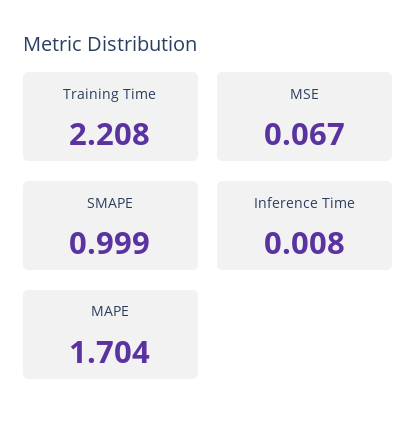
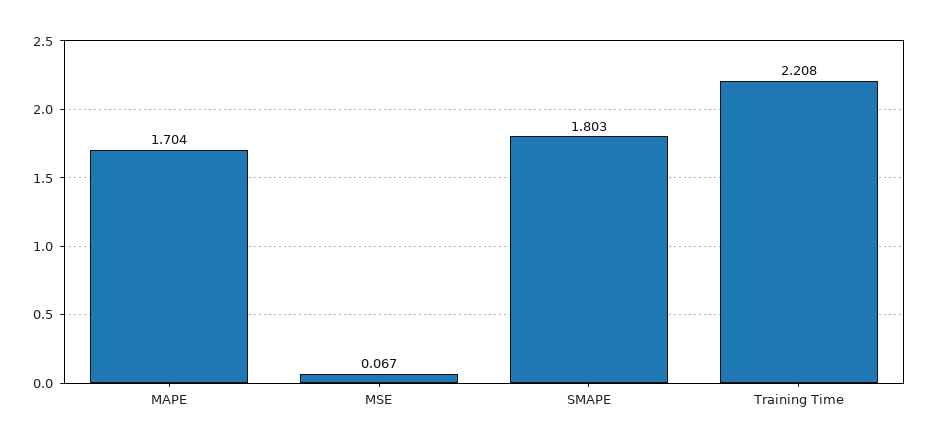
  {
    "Training Time": 2.208,
    "MSE": 0.067,
-   "SMAPE": 0.999,
+   "SMAPE": 1.803,
-   "Inference Time": 0.008,
    "MAPE": 1.704
  }

